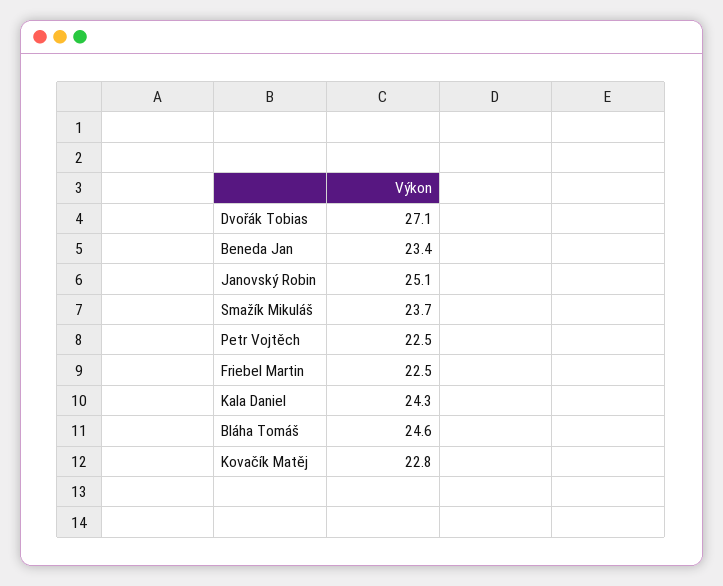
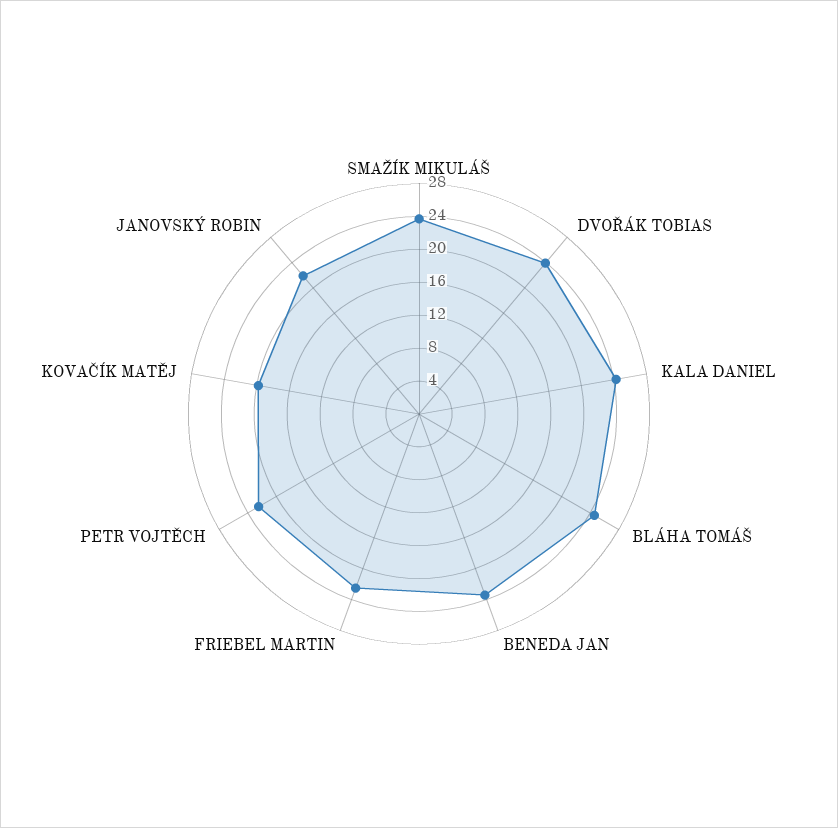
  {
-   "Dvořák Tobias": 27.1,
+   "Dvořák Tobias": 24,
    "Beneda Jan": 23.4,
-   "Janovský Robin": 25.1,
+   "Janovský Robin": 22,
    "Smažík Mikuláš": 23.7,
    "Petr Vojtěch": 22.5,
    "Friebel Martin": 22.5,
    "Kala Daniel": 24.3,
    "Bláha Tomáš": 24.6,
-   "Kovačík Matěj": 22.8
+   "Kovačík Matěj": 20
  }

